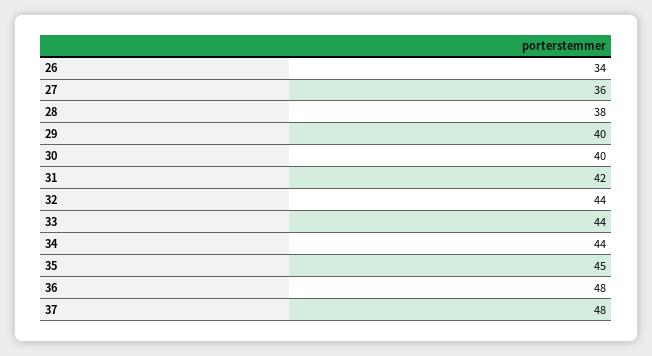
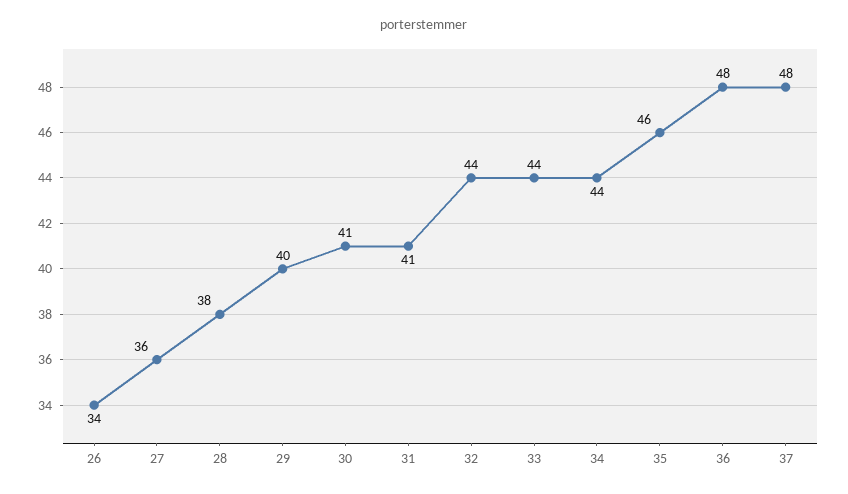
  {
    "26": 34,
    "27": 36,
    "28": 38,
    "29": 40,
-   "30": 40,
+   "30": 41,
-   "31": 42,
+   "31": 41,
    "32": 44,
    "33": 44,
    "34": 44,
-   "35": 45,
+   "35": 46,
    "36": 48,
    "37": 48
  }

